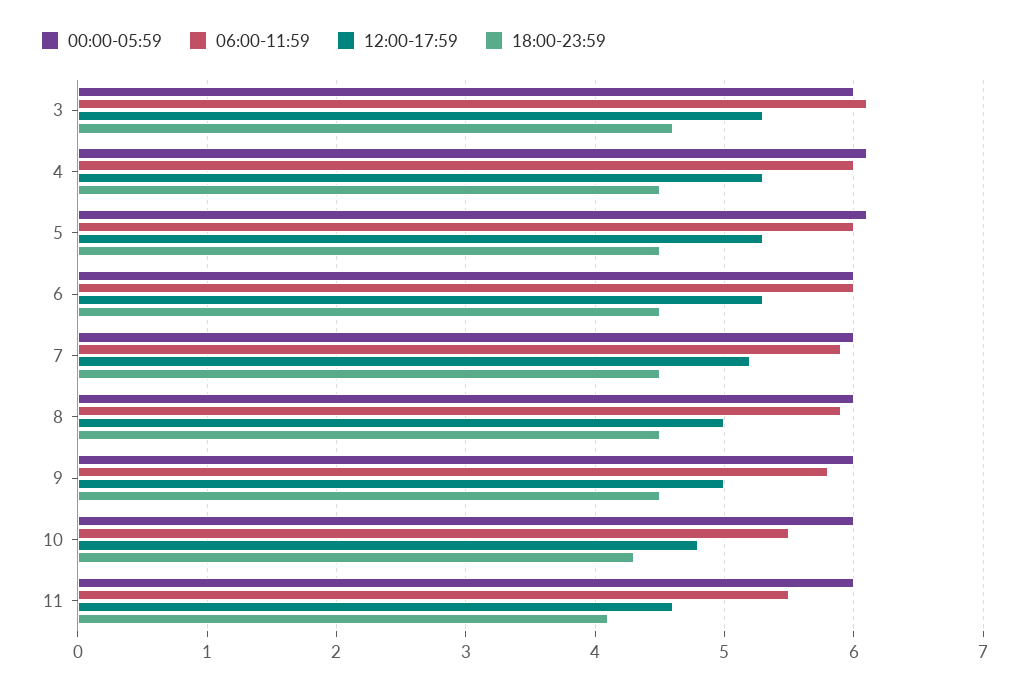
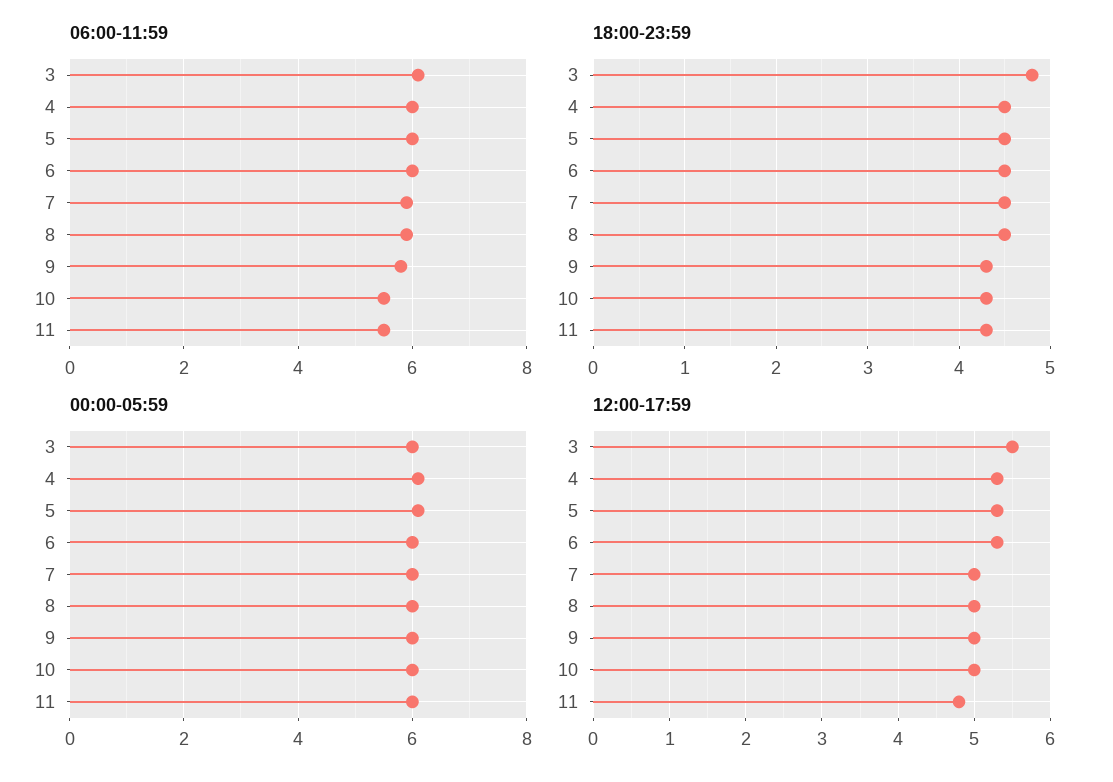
  {
    "00:00-05:59": {
      "3": 6,
      "4": 6.1,
      "5": 6.1,
      "6": 6,
      "7": 6,
      "8": 6,
      "9": 6,
      "10": 6,
      "11": 6
    },
    "06:00-11:59": {
      "3": 6.1,
      "4": 6,
      "5": 6,
      "6": 6,
      "7": 5.9,
      "8": 5.9,
      "9": 5.8,
      "10": 5.5,
      "11": 5.5
    },
    "12:00-17:59": {
-     "3": 5.3,
+     "3": 5.5,
      "4": 5.3,
      "5": 5.3,
      "6": 5.3,
-     "7": 5.2,
+     "7": 5,
      "8": 5,
      "9": 5,
-     "10": 4.8,
+     "10": 5,
-     "11": 4.6
+     "11": 4.8
    },
    "18:00-23:59": {
-     "3": 4.6,
+     "3": 4.8,
      "4": 4.5,
      "5": 4.5,
      "6": 4.5,
      "7": 4.5,
      "8": 4.5,
-     "9": 4.5,
+     "9": 4.3,
      "10": 4.3,
-     "11": 4.1
+     "11": 4.3
    }
  }

